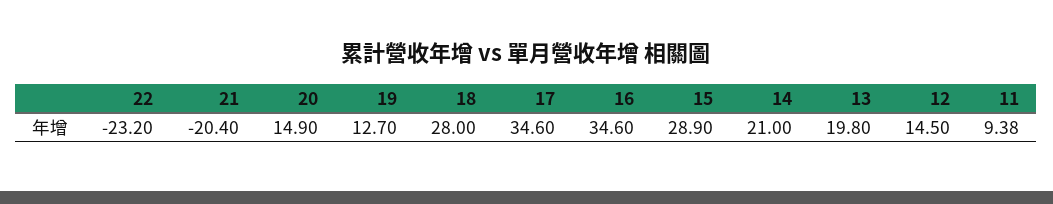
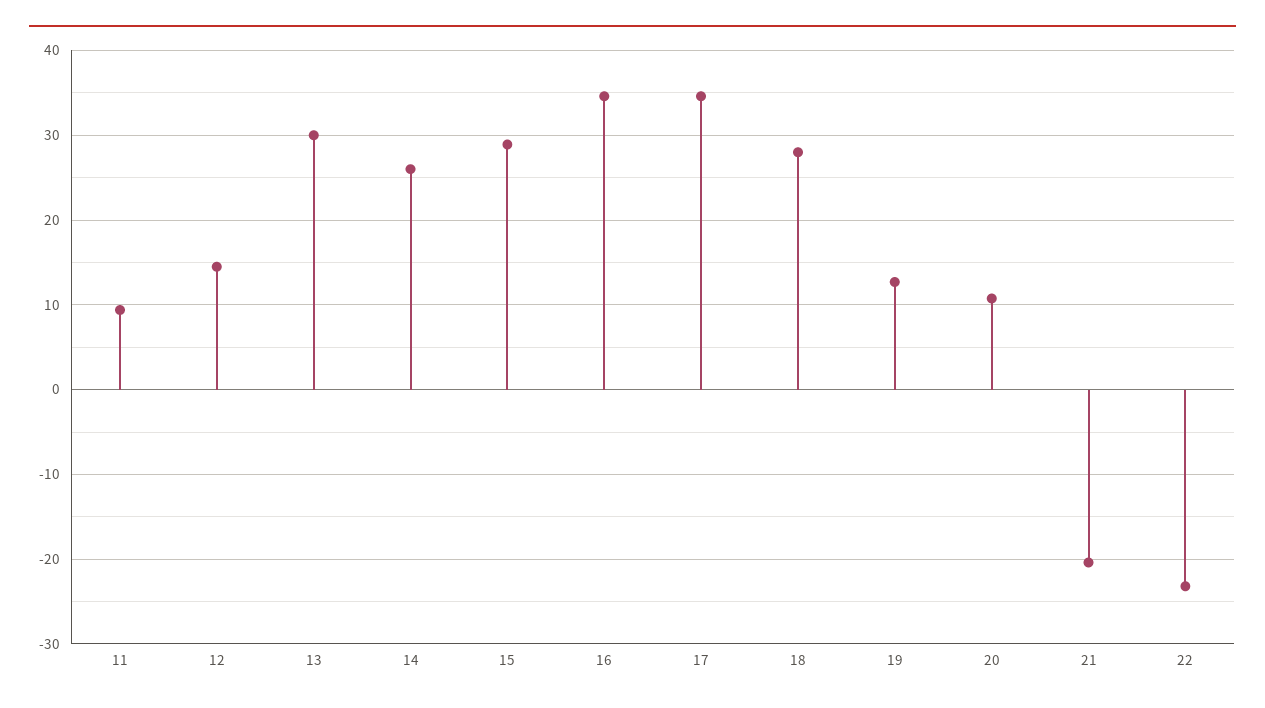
  {
    "22": -23.2,
    "21": -20.4,
-   "20": 14.9,
+   "20": 11,
    "19": 12.7,
    "18": 28,
    "17": 34.6,
    "16": 34.6,
    "15": 28.9,
-   "14": 21,
+   "14": 26,
-   "13": 19.8,
+   "13": 30,
    "12": 14.5,
    "11": 9.38
  }

